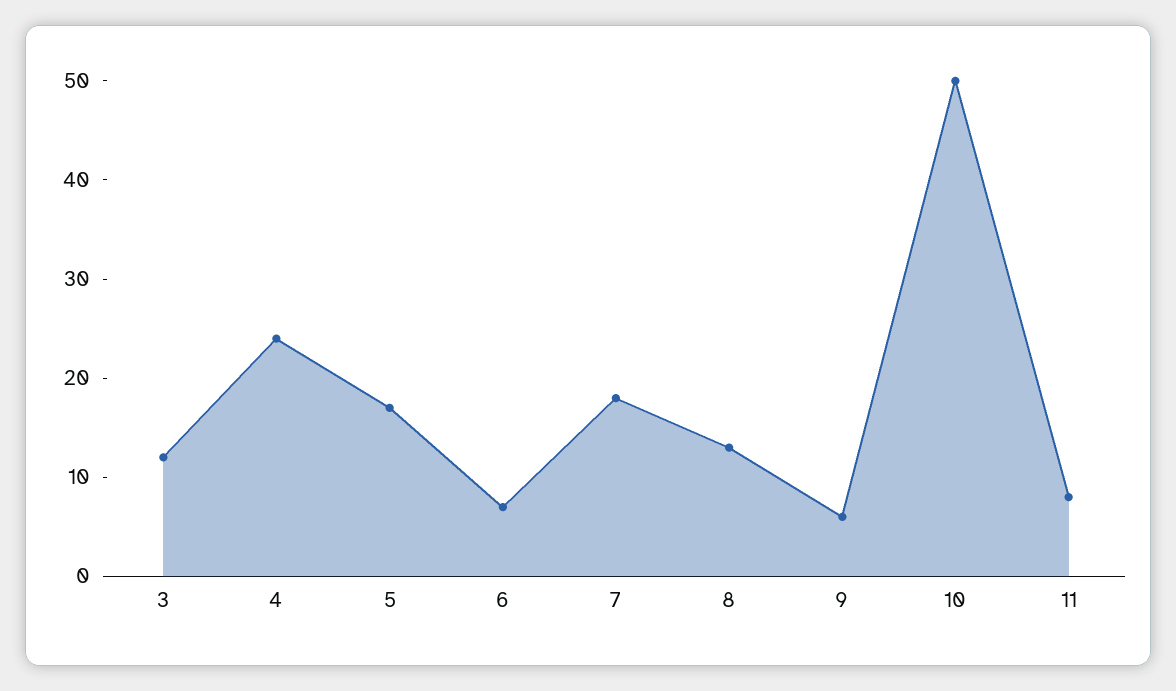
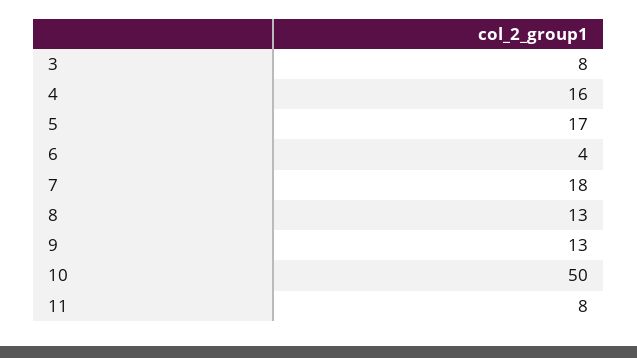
  {
-   "3": 12,
+   "3": 8,
-   "4": 24,
+   "4": 16,
    "5": 17,
-   "6": 7,
+   "6": 4,
    "7": 18,
    "8": 13,
-   "9": 6,
+   "9": 13,
    "10": 50,
    "11": 8
  }

